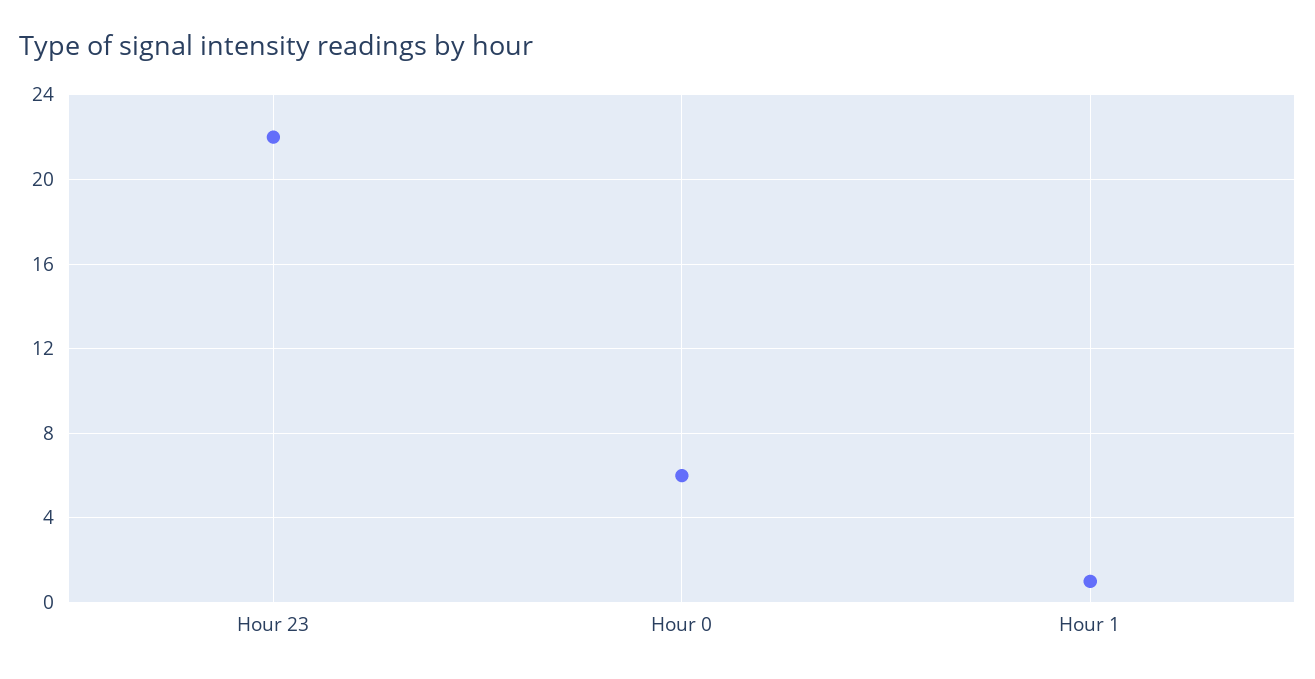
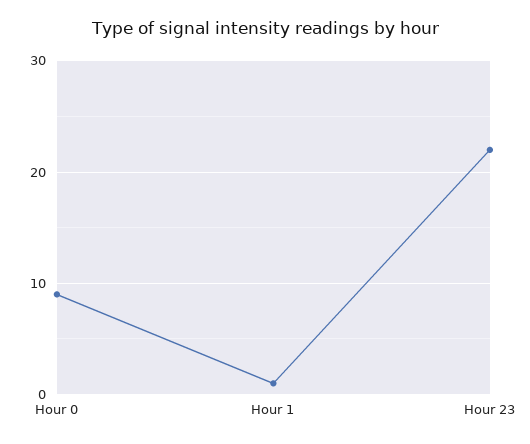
  {
    "Hour 23": 22,
-   "Hour 0": 6,
+   "Hour 0": 9,
    "Hour 1": 1
  }

